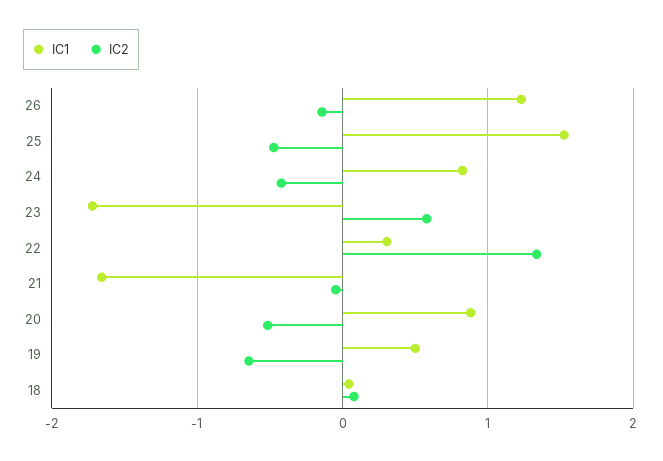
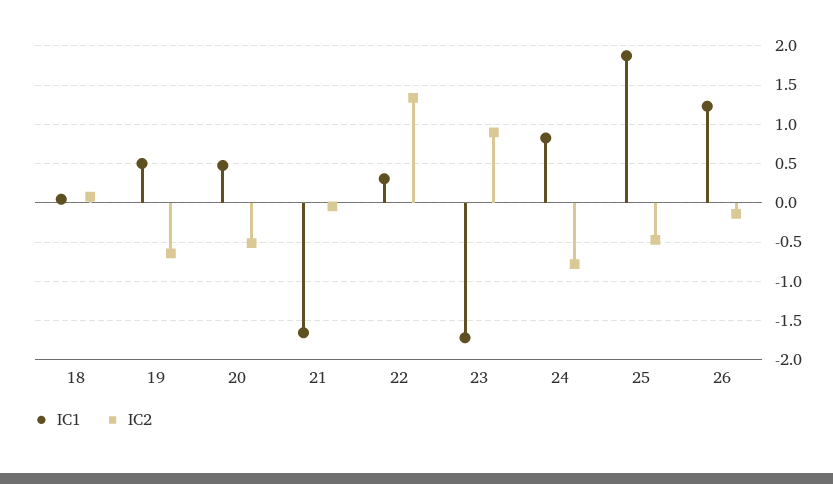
  {
    "IC1": {
      "26": 1.2,
-     "25": 1.5,
+     "25": 1.9,
      "24": 0.8,
      "23": -1.7,
      "22": 0.3,
      "21": -1.7,
-     "20": 0.9,
+     "20": 0.5,
      "19": 0.5,
      "18": 0
    },
    "IC2": {
      "26": -0.1,
      "25": -0.5,
-     "24": -0.4,
+     "24": -0.8,
-     "23": 0.6,
+     "23": 0.9,
      "22": 1.3,
      "21": 0,
      "20": -0.5,
      "19": -0.6,
      "18": 0.1
    }
  }

